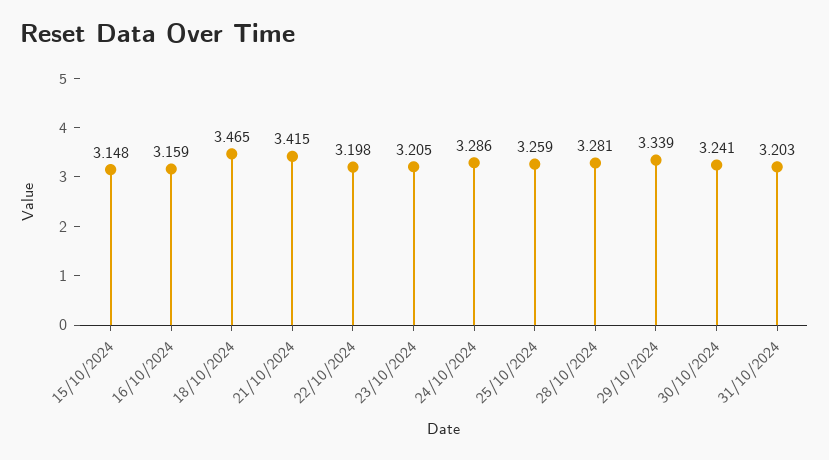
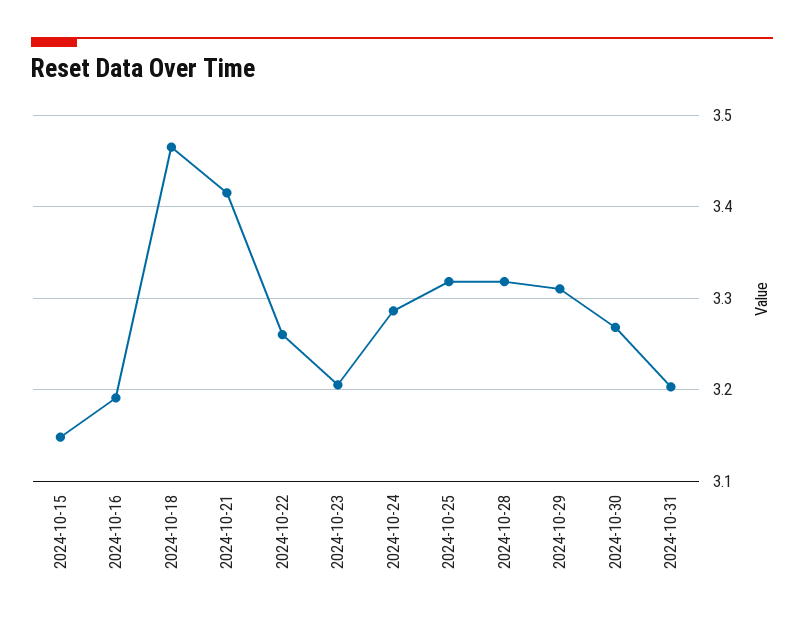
  {
    "15/10/2024": 3.148,
-   "16/10/2024": 3.159,
+   "16/10/2024": 3.19,
    "18/10/2024": 3.465,
    "21/10/2024": 3.415,
-   "22/10/2024": 3.198,
+   "22/10/2024": 3.26,
    "23/10/2024": 3.205,
    "24/10/2024": 3.286,
-   "25/10/2024": 3.259,
+   "25/10/2024": 3.32,
-   "28/10/2024": 3.281,
+   "28/10/2024": 3.32,
-   "29/10/2024": 3.339,
+   "29/10/2024": 3.31,
-   "30/10/2024": 3.241,
+   "30/10/2024": 3.27,
    "31/10/2024": 3.203
  }

